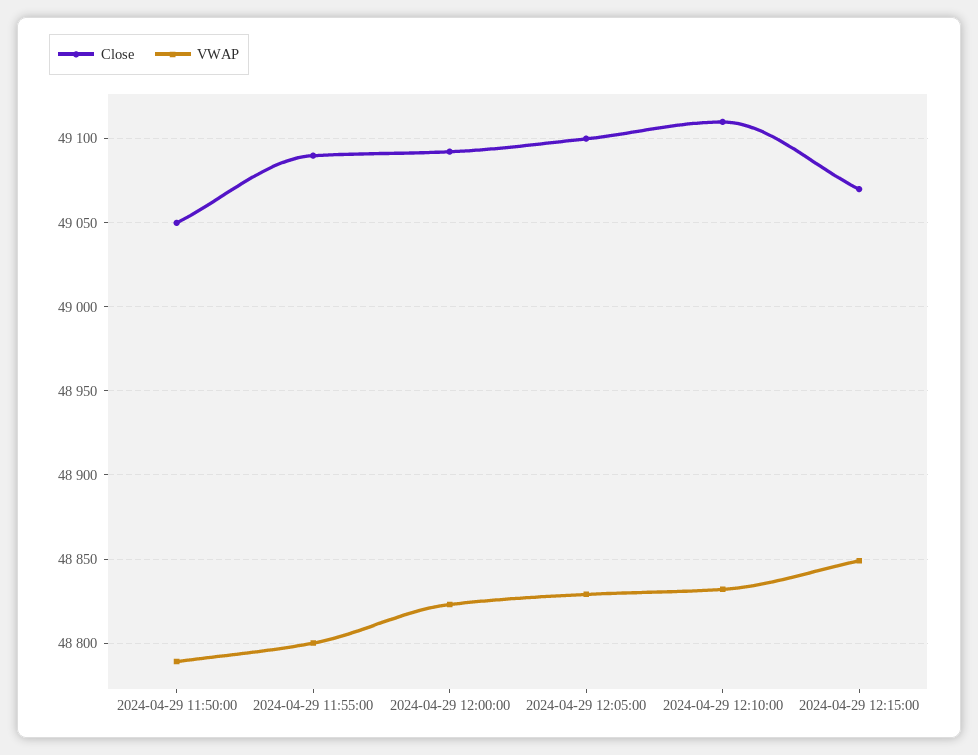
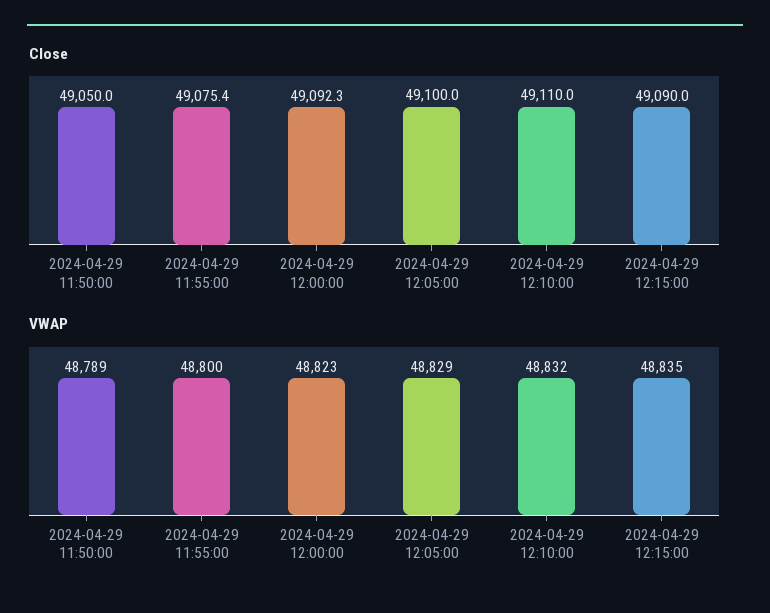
  {
    "Close": {
      "2024-04-29 11:50:00": 49050,
-     "2024-04-29 11:55:00": 49090,
+     "2024-04-29 11:55:00": 49075.4,
      "2024-04-29 12:00:00": 49092.3,
      "2024-04-29 12:05:00": 49100,
      "2024-04-29 12:10:00": 49110,
-     "2024-04-29 12:15:00": 49070
+     "2024-04-29 12:15:00": 49090
    },
    "VWAP": {
      "2024-04-29 11:50:00": 48789,
      "2024-04-29 11:55:00": 48800,
      "2024-04-29 12:00:00": 48823,
      "2024-04-29 12:05:00": 48829,
      "2024-04-29 12:10:00": 48832,
-     "2024-04-29 12:15:00": 48850
+     "2024-04-29 12:15:00": 48835
    }
  }

